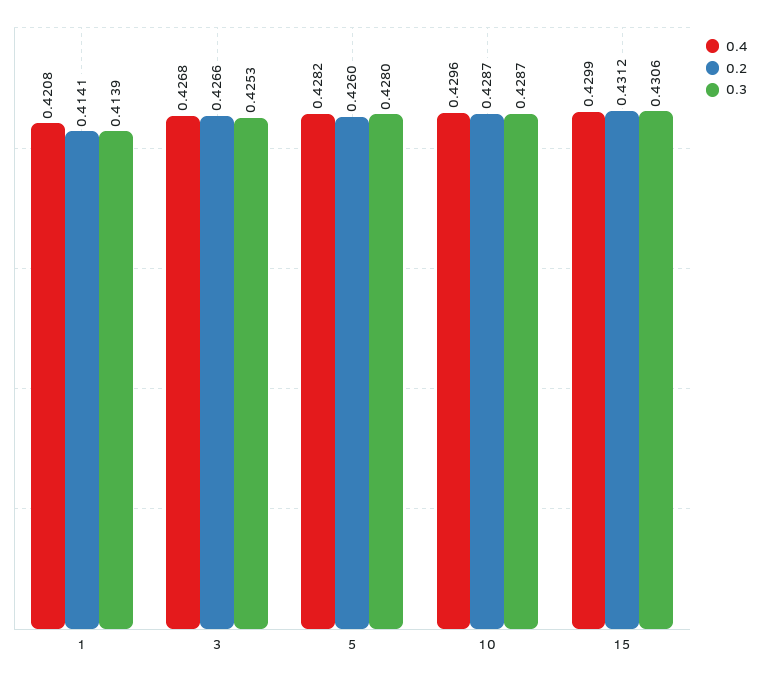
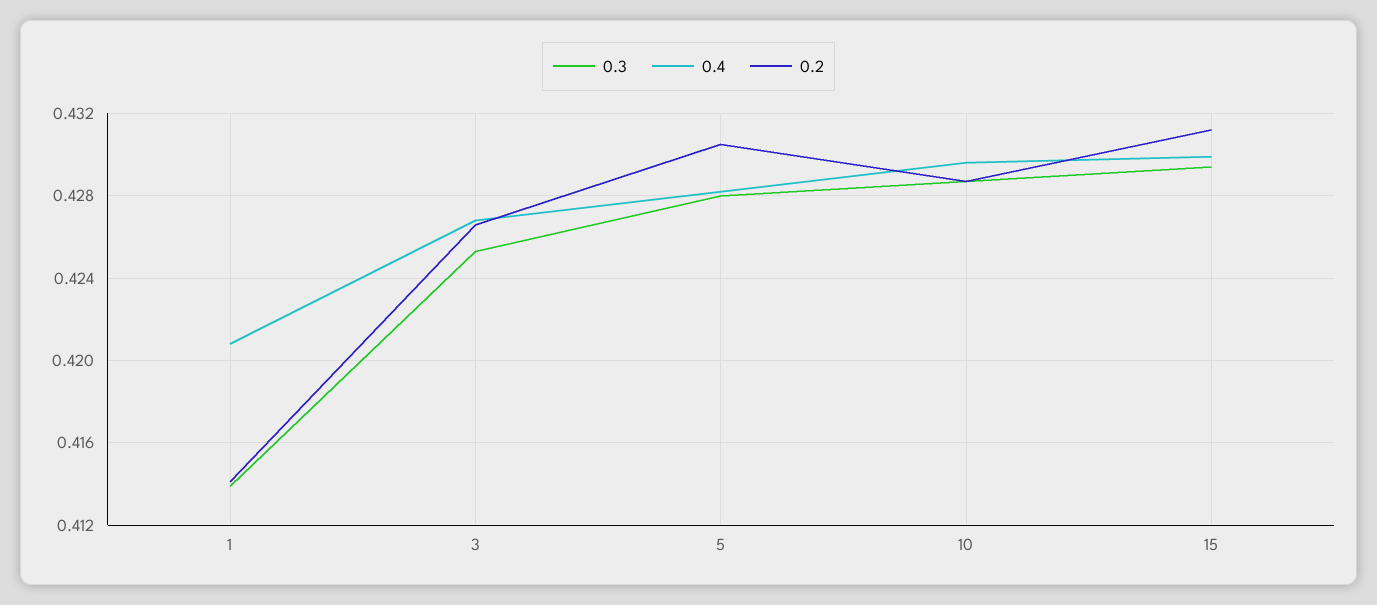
  {
    "0.4": {
      "1": 0.4208,
      "3": 0.4268,
      "5": 0.4282,
      "10": 0.4296,
      "15": 0.4299
    },
    "0.2": {
      "1": 0.4141,
      "3": 0.4266,
-     "5": 0.426,
+     "5": 0.4305,
      "10": 0.4287,
      "15": 0.4312
    },
    "0.3": {
      "1": 0.4139,
      "3": 0.4253,
      "5": 0.428,
      "10": 0.4287,
-     "15": 0.4306
+     "15": 0.4295
    }
  }

